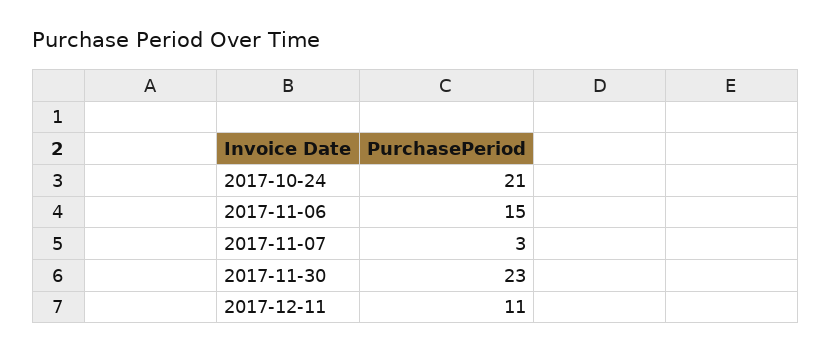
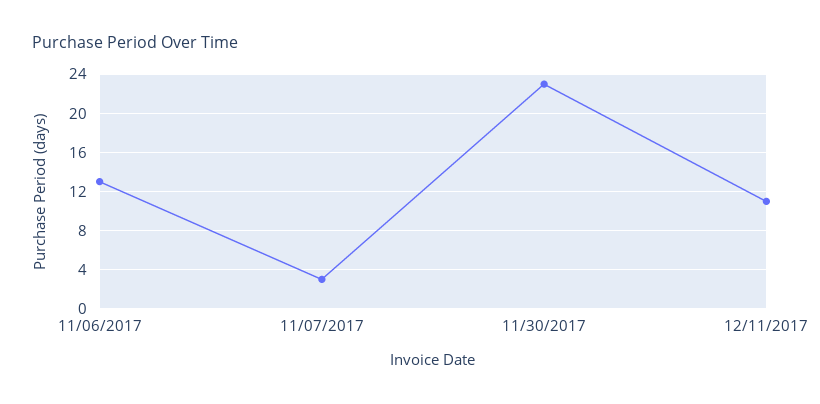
  {
-   "2017-10-24": 21,
-   "2017-11-06": 15,
+   "2017-11-06": 13,
    "2017-11-07": 3,
    "2017-11-30": 23,
    "2017-12-11": 11
  }

